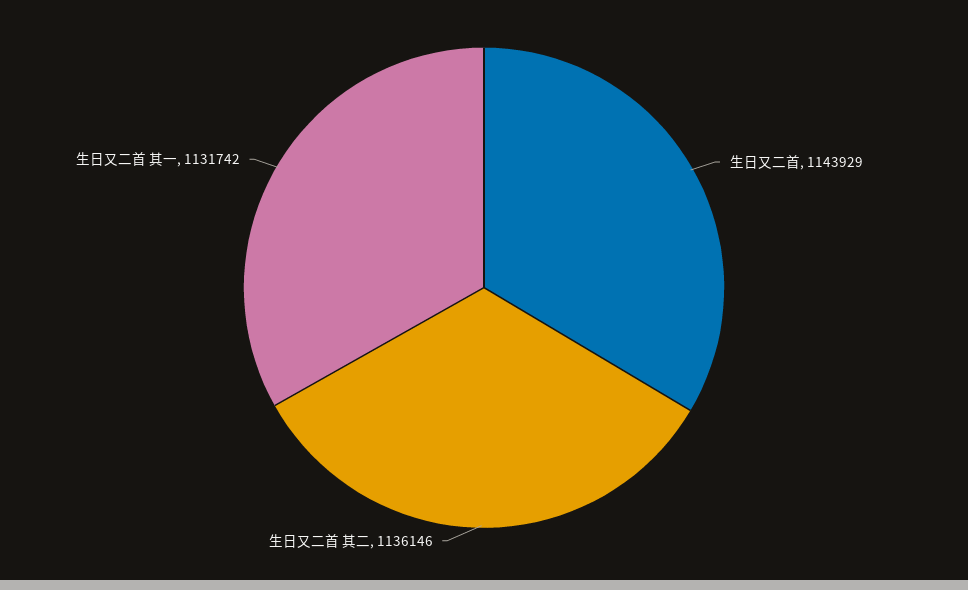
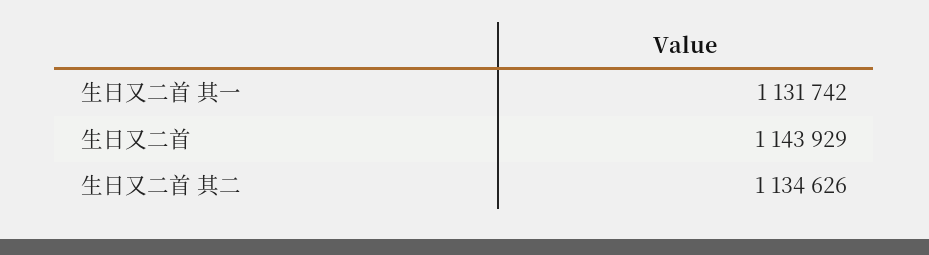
  {
    "生日又二首": 1143929,
-   "生日又二首 其二": 1136146,
+   "生日又二首 其二": 1134626,
    "生日又二首 其一": 1131742
  }

